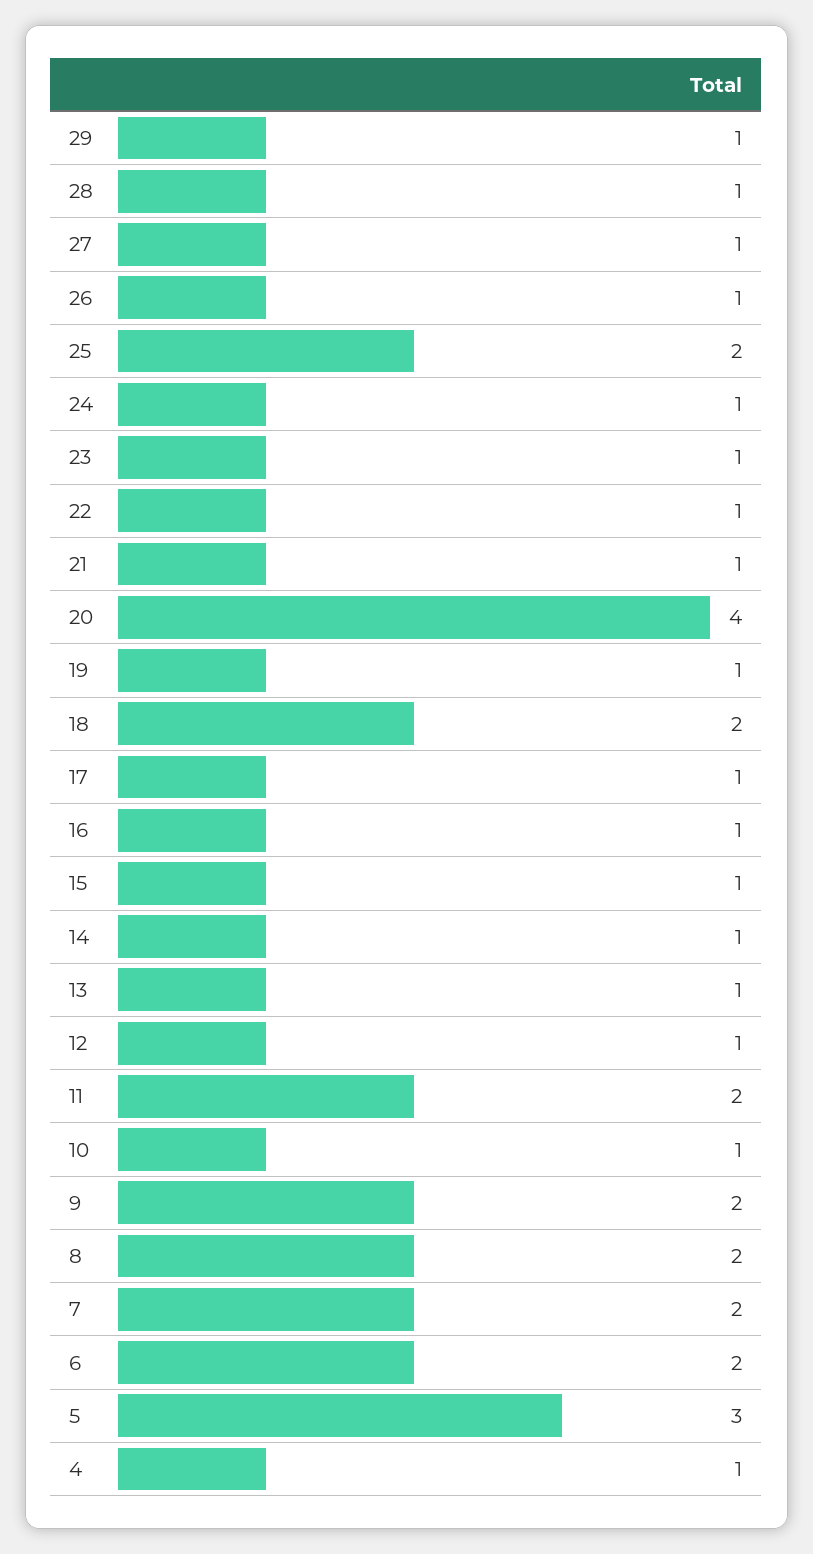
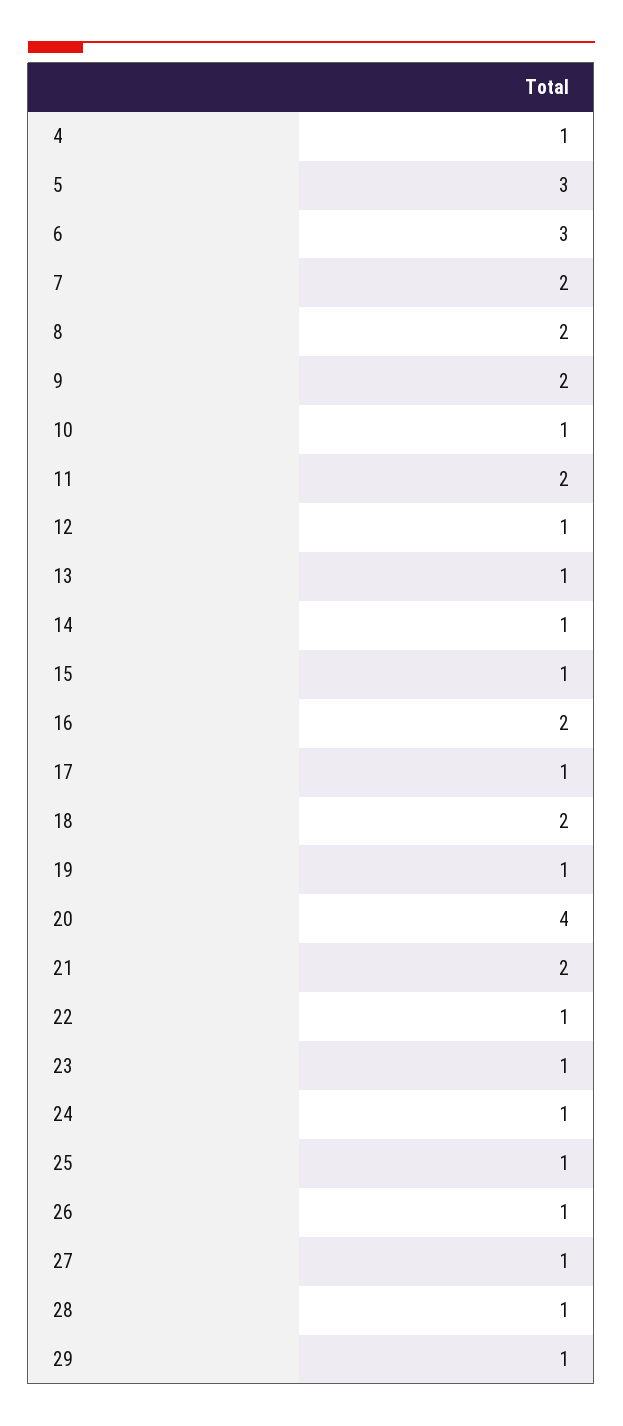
  {
    "29": 1,
    "28": 1,
    "27": 1,
    "26": 1,
-   "25": 2,
+   "25": 1,
    "24": 1,
    "23": 1,
    "22": 1,
-   "21": 1,
+   "21": 2,
    "20": 4,
    "19": 1,
    "18": 2,
    "17": 1,
-   "16": 1,
+   "16": 2,
    "15": 1,
    "14": 1,
    "13": 1,
    "12": 1,
    "11": 2,
    "10": 1,
    "9": 2,
    "8": 2,
    "7": 2,
-   "6": 2,
+   "6": 3,
    "5": 3,
    "4": 1
  }

